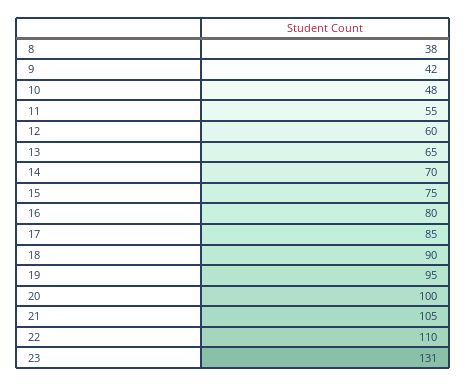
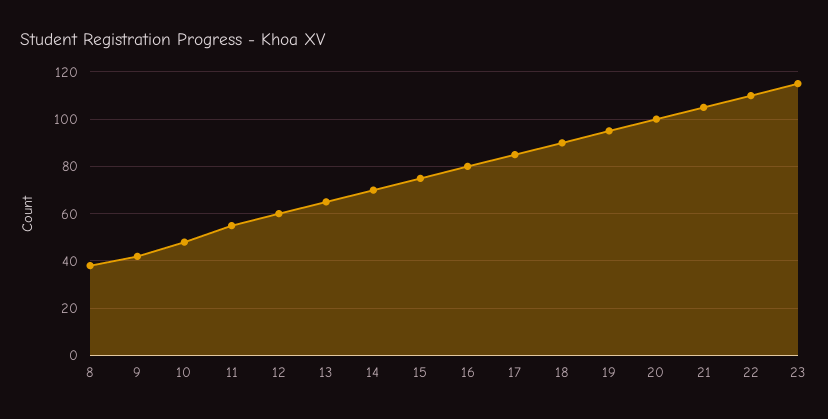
  {
    "8": 38,
    "9": 42,
    "10": 48,
    "11": 55,
    "12": 60,
    "13": 65,
    "14": 70,
    "15": 75,
    "16": 80,
    "17": 85,
    "18": 90,
    "19": 95,
    "20": 100,
    "21": 105,
    "22": 110,
-   "23": 131
+   "23": 115
  }

